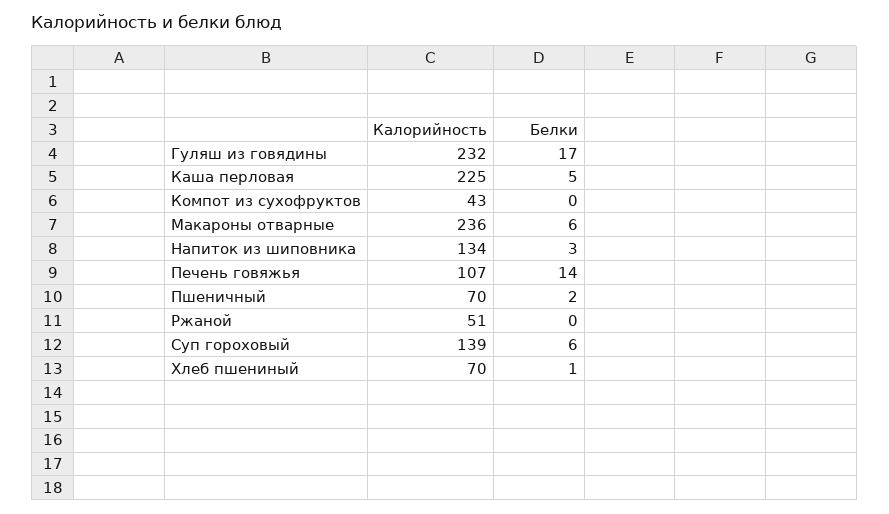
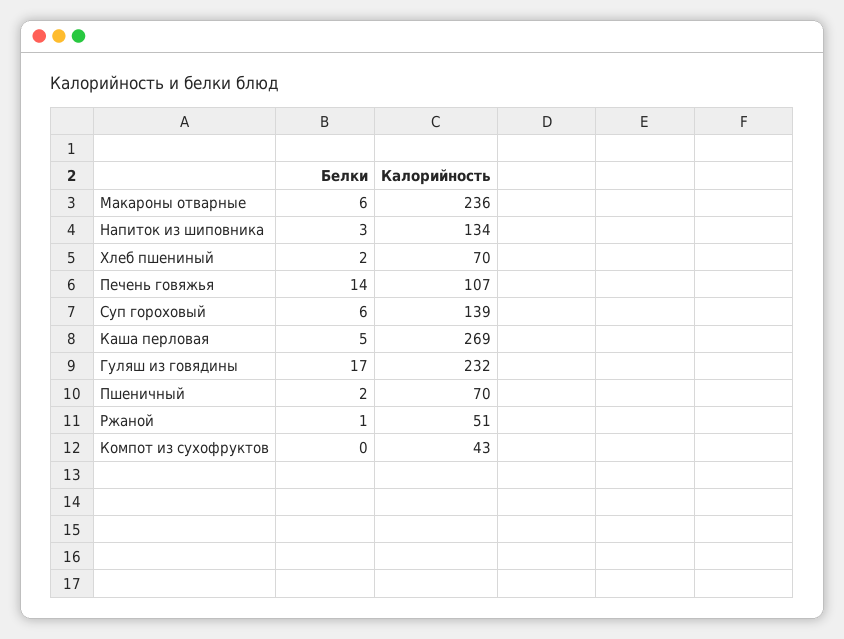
  {
    "Калорийность": {
      "Гуляш из говядины": 232,
-     "Каша перловая": 225,
+     "Каша перловая": 269,
      "Компот из сухофруктов": 43,
      "Макароны отварные": 236,
      "Напиток из шиповника": 134,
      "Печень говяжья": 107,
      "Пшеничный": 70,
      "Ржаной": 51,
      "Суп гороховый": 139,
      "Хлеб пшениный": 70
    },
    "Белки": {
      "Гуляш из говядины": 17,
      "Каша перловая": 5,
      "Компот из сухофруктов": 0,
      "Макароны отварные": 6,
      "Напиток из шиповника": 3,
      "Печень говяжья": 14,
      "Пшеничный": 2,
-     "Ржаной": 0,
+     "Ржаной": 1,
      "Суп гороховый": 6,
-     "Хлеб пшениный": 1
+     "Хлеб пшениный": 2
    }
  }

